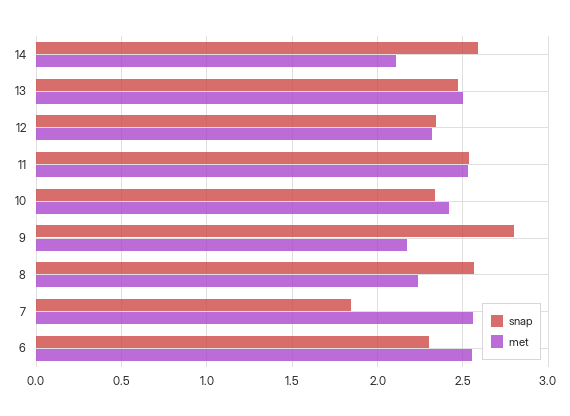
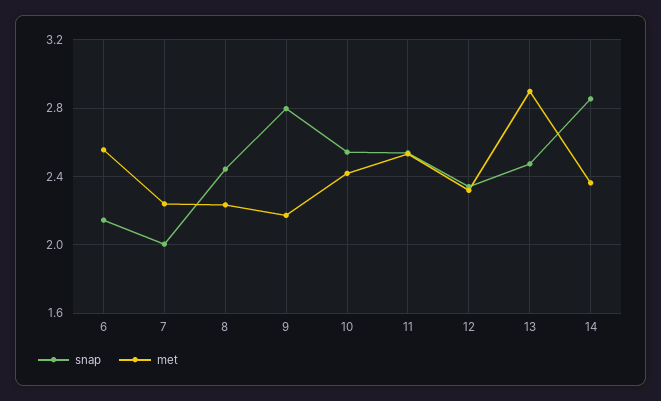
  {
    "snap": {
-     "14": 2.6,
+     "14": 2.85,
      "13": 2.45,
      "12": 2.35,
      "11": 2.55,
-     "10": 2.35,
+     "10": 2.55,
      "9": 2.8,
-     "8": 2.55,
+     "8": 2.45,
-     "7": 1.85,
+     "7": 2,
-     "6": 2.3
+     "6": 2.15
    },
    "met": {
-     "14": 2.1,
+     "14": 2.35,
-     "13": 2.5,
+     "13": 2.9,
      "12": 2.3,
      "11": 2.55,
      "10": 2.4,
      "9": 2.15,
      "8": 2.25,
-     "7": 2.55,
+     "7": 2.25,
      "6": 2.55
    }
  }

